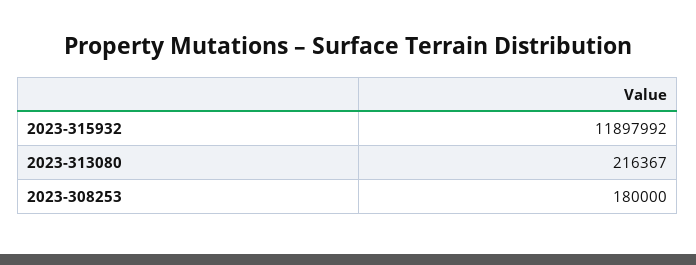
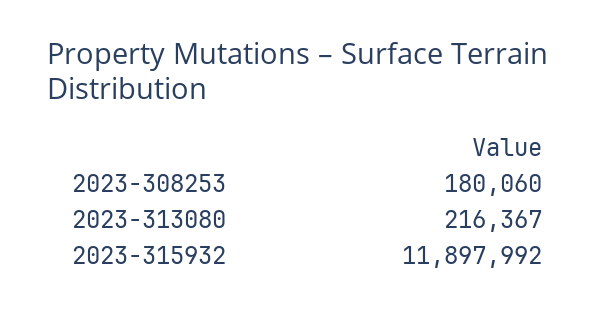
  {
    "2023-315932": 11897992,
    "2023-313080": 216367,
-   "2023-308253": 180000
+   "2023-308253": 180060
  }

